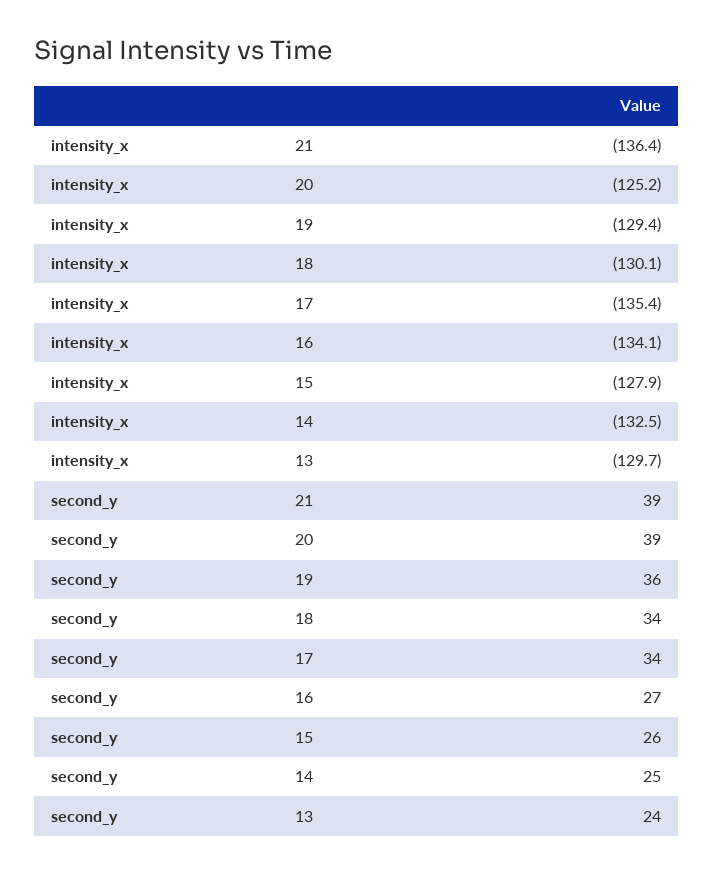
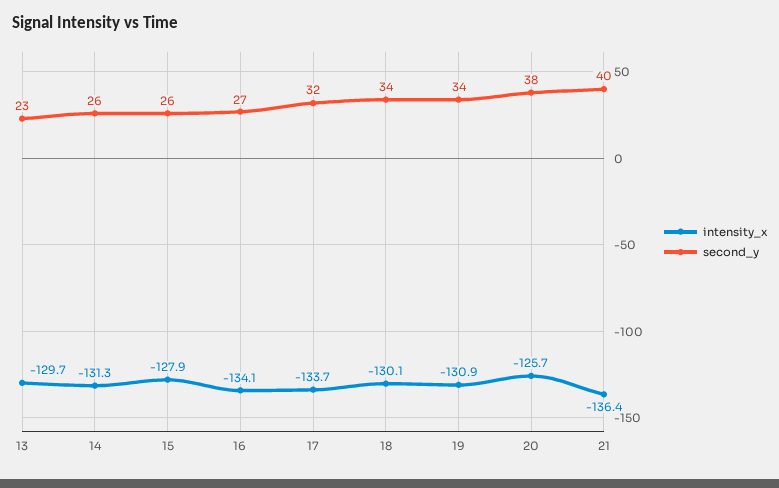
  {
    "intensity_x": {
      "21": -136.4,
-     "20": -125.2,
+     "20": -125.7,
-     "19": -129.4,
+     "19": -130.9,
      "18": -130.1,
-     "17": -135.4,
+     "17": -133.7,
      "16": -134.1,
      "15": -127.9,
-     "14": -132.5,
+     "14": -131.3,
      "13": -129.7
    },
    "second_y": {
-     "21": 39,
+     "21": 40,
-     "20": 39,
+     "20": 38,
-     "19": 36,
+     "19": 34,
      "18": 34,
-     "17": 34,
+     "17": 32,
      "16": 27,
      "15": 26,
-     "14": 25,
+     "14": 26,
-     "13": 24
+     "13": 23
    }
  }

